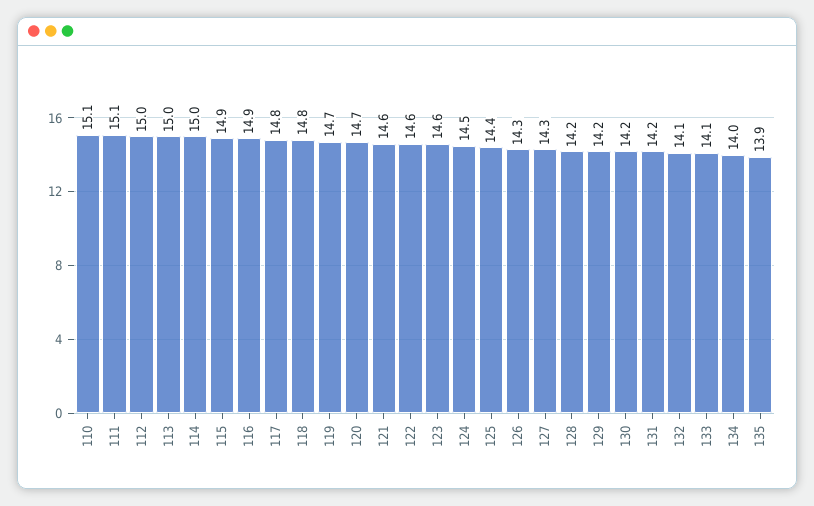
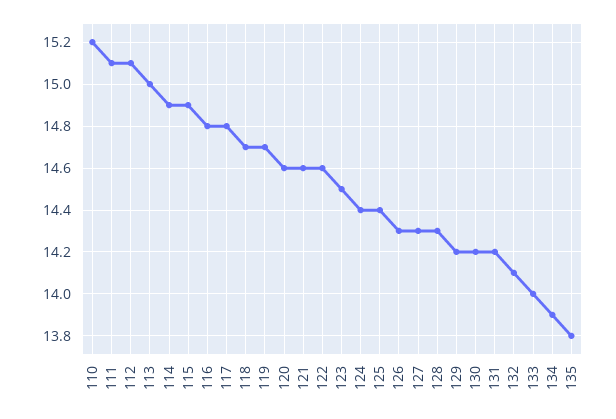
  {
-   "110": 15.1,
+   "110": 15.2,
    "111": 15.1,
-   "112": 15,
+   "112": 15.1,
    "113": 15,
-   "114": 15,
+   "114": 14.9,
    "115": 14.9,
-   "116": 14.9,
+   "116": 14.8,
    "117": 14.8,
-   "118": 14.8,
+   "118": 14.7,
    "119": 14.7,
-   "120": 14.7,
+   "120": 14.6,
    "121": 14.6,
    "122": 14.6,
-   "123": 14.6,
+   "123": 14.5,
-   "124": 14.5,
+   "124": 14.4,
    "125": 14.4,
    "126": 14.3,
    "127": 14.3,
-   "128": 14.2,
+   "128": 14.3,
    "129": 14.2,
    "130": 14.2,
    "131": 14.2,
    "132": 14.1,
-   "133": 14.1,
+   "133": 14,
-   "134": 14,
+   "134": 13.9,
-   "135": 13.9
+   "135": 13.8
  }

